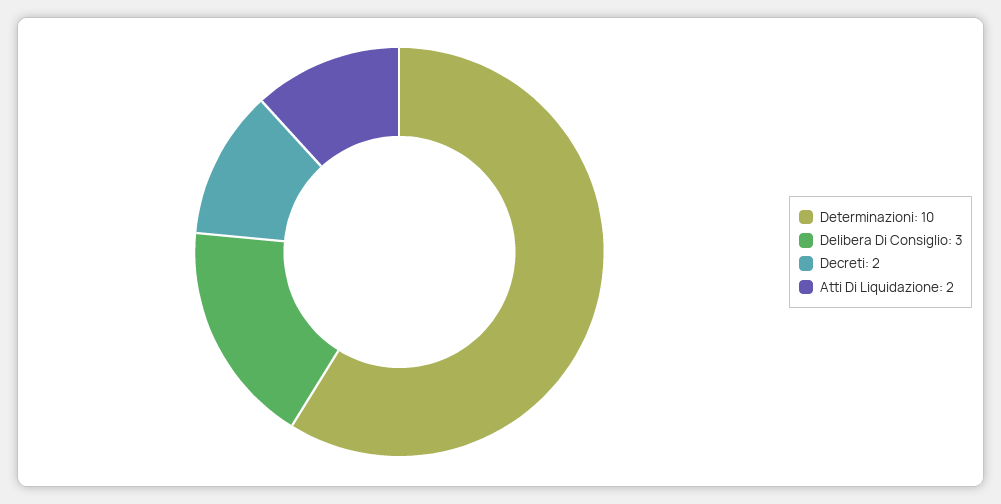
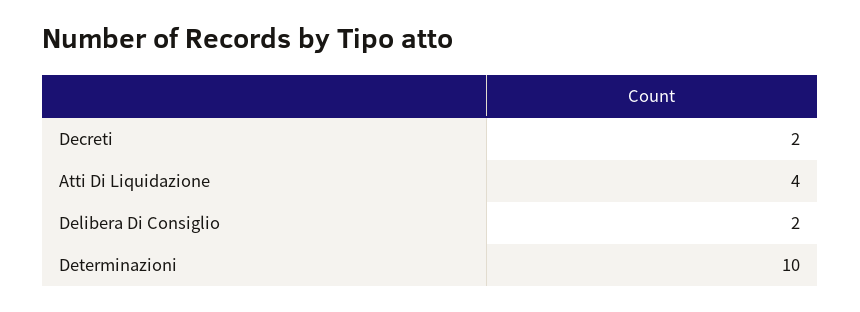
  {
    "Determinazioni": 10,
-   "Delibera Di Consiglio": 3,
+   "Delibera Di Consiglio": 2,
    "Decreti": 2,
-   "Atti Di Liquidazione": 2
+   "Atti Di Liquidazione": 4
  }

